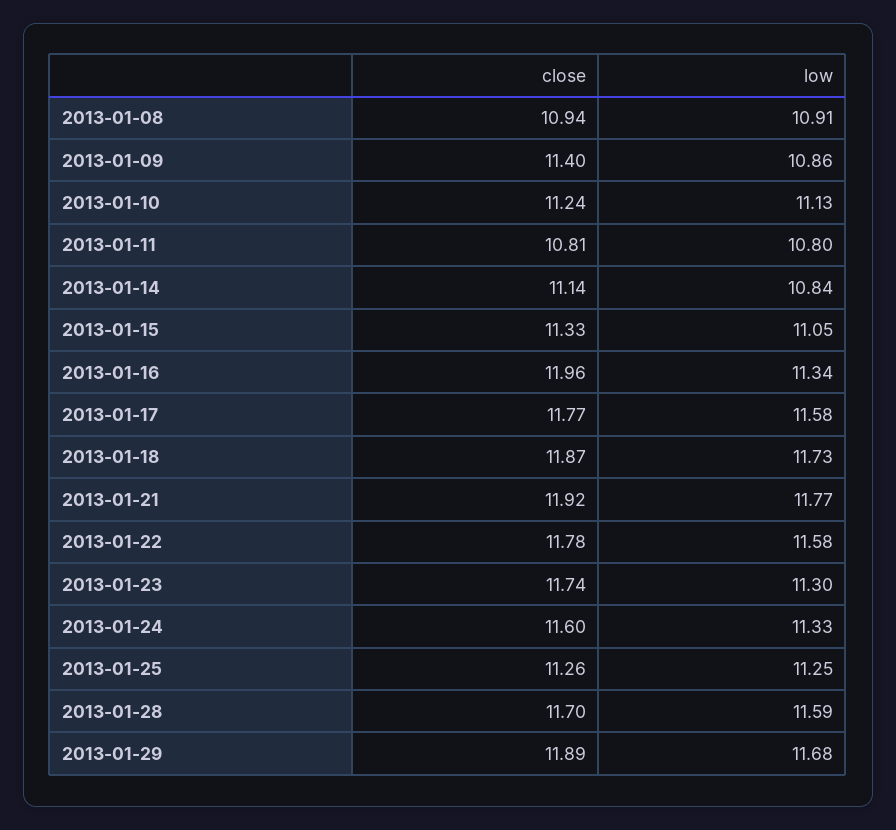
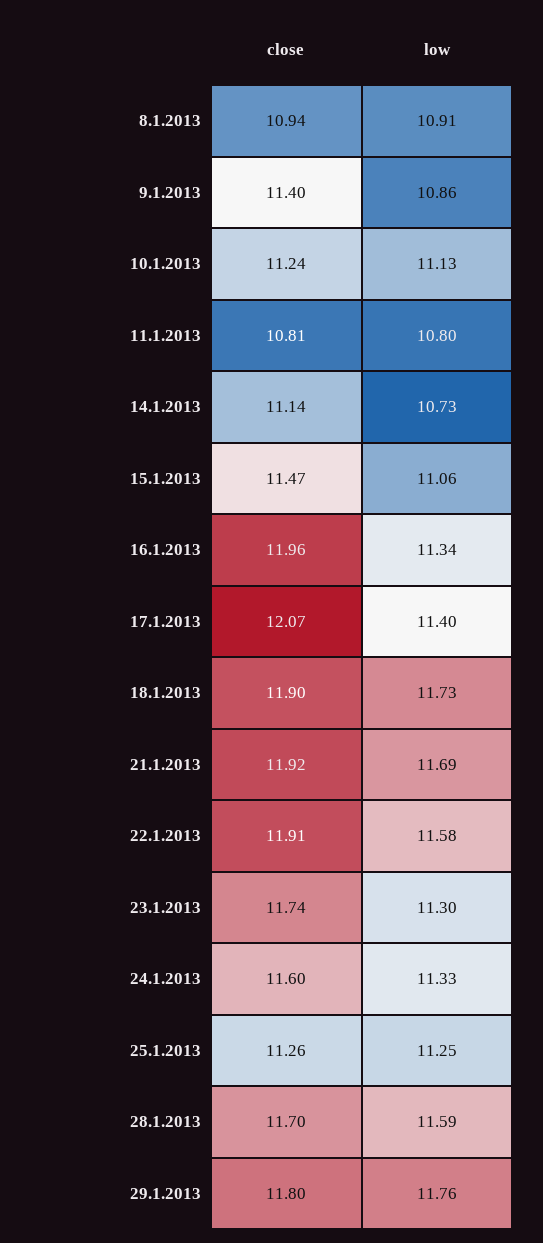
  {
    "close": {
      "2013-01-08": 10.94,
      "2013-01-09": 11.4,
      "2013-01-10": 11.24,
      "2013-01-11": 10.81,
      "2013-01-14": 11.14,
-     "2013-01-15": 11.33,
+     "2013-01-15": 11.47,
      "2013-01-16": 11.96,
-     "2013-01-17": 11.77,
+     "2013-01-17": 12.07,
-     "2013-01-18": 11.87,
+     "2013-01-18": 11.9,
      "2013-01-21": 11.92,
-     "2013-01-22": 11.78,
+     "2013-01-22": 11.91,
      "2013-01-23": 11.74,
      "2013-01-24": 11.6,
      "2013-01-25": 11.26,
      "2013-01-28": 11.7,
-     "2013-01-29": 11.89
+     "2013-01-29": 11.8
    },
    "low": {
      "2013-01-08": 10.91,
      "2013-01-09": 10.86,
      "2013-01-10": 11.13,
      "2013-01-11": 10.8,
-     "2013-01-14": 10.84,
+     "2013-01-14": 10.73,
-     "2013-01-15": 11.05,
+     "2013-01-15": 11.06,
      "2013-01-16": 11.34,
-     "2013-01-17": 11.58,
+     "2013-01-17": 11.4,
      "2013-01-18": 11.73,
-     "2013-01-21": 11.77,
+     "2013-01-21": 11.69,
      "2013-01-22": 11.58,
      "2013-01-23": 11.3,
      "2013-01-24": 11.33,
      "2013-01-25": 11.25,
      "2013-01-28": 11.59,
-     "2013-01-29": 11.68
+     "2013-01-29": 11.76
    }
  }

